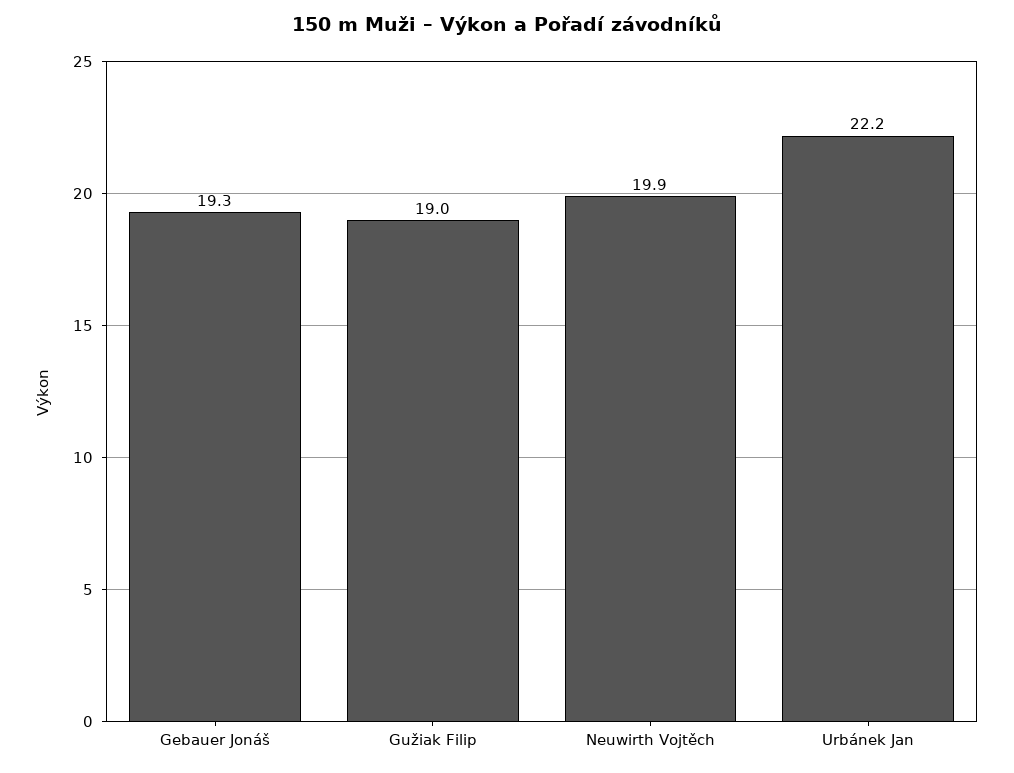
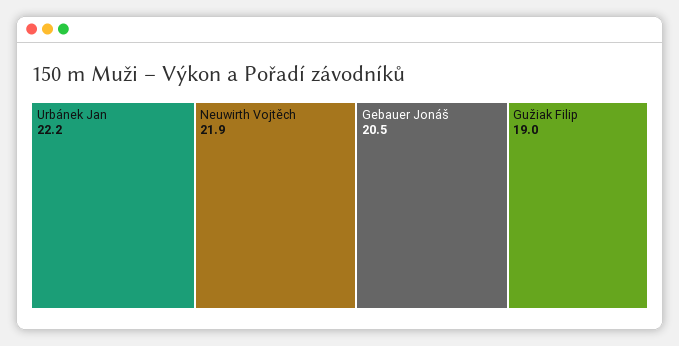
  {
-   "Gebauer Jonáš": 19.3,
+   "Gebauer Jonáš": 20.5,
    "Gužiak Filip": 19,
-   "Neuwirth Vojtěch": 19.9,
+   "Neuwirth Vojtěch": 21.9,
    "Urbánek Jan": 22.2
  }

